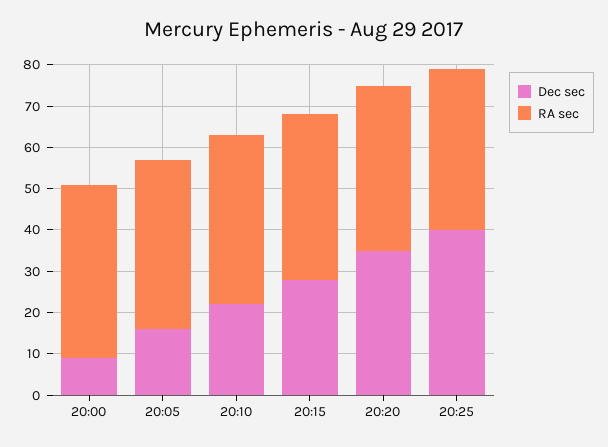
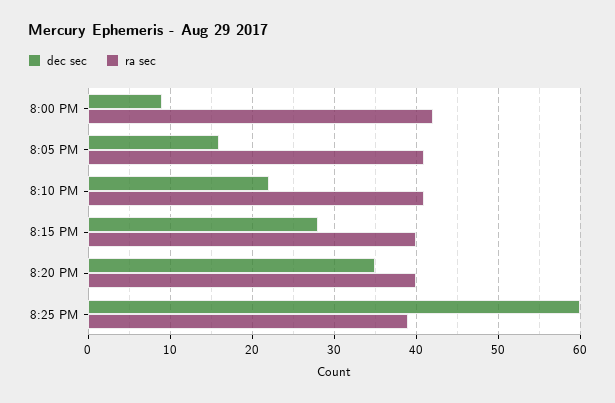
  {
    "Dec sec": {
      "20:00": 9,
      "20:05": 16,
      "20:10": 22,
      "20:15": 28,
      "20:20": 35,
-     "20:25": 40
+     "20:25": 60
    },
    "RA sec": {
      "20:00": 42,
      "20:05": 41,
      "20:10": 41,
      "20:15": 40,
      "20:20": 40,
      "20:25": 39
    }
  }

